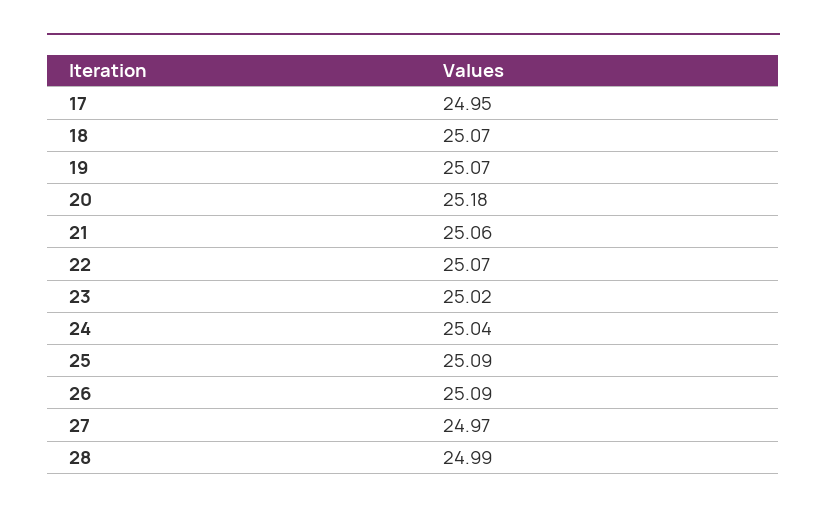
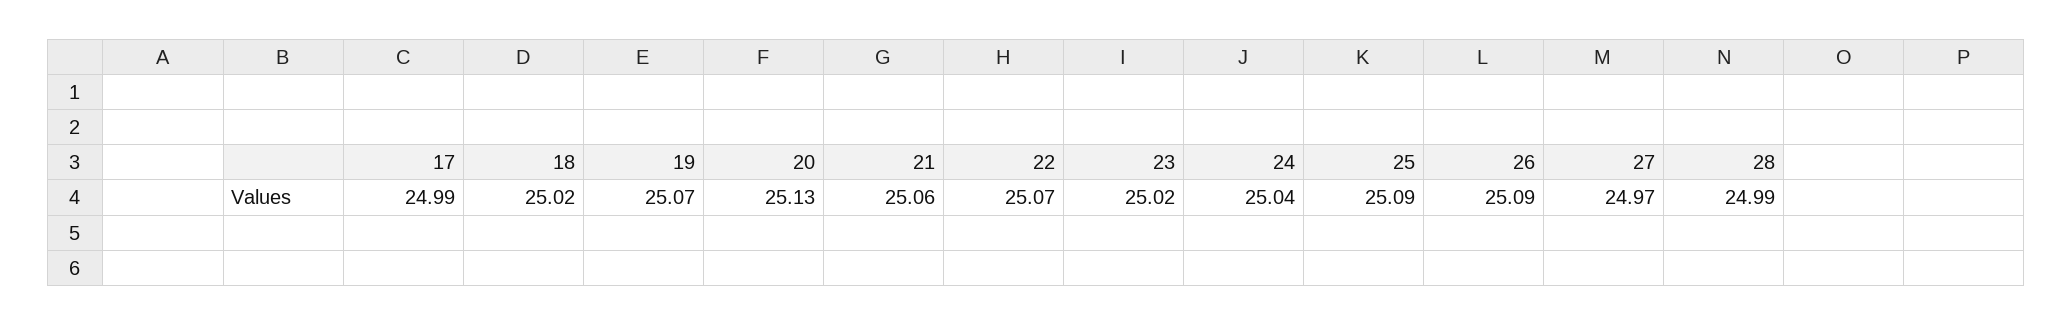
  {
-   "17": 24.95,
+   "17": 24.99,
-   "18": 25.07,
+   "18": 25.02,
    "19": 25.07,
-   "20": 25.18,
+   "20": 25.13,
    "21": 25.06,
    "22": 25.07,
    "23": 25.02,
    "24": 25.04,
    "25": 25.09,
    "26": 25.09,
    "27": 24.97,
    "28": 24.99
  }

